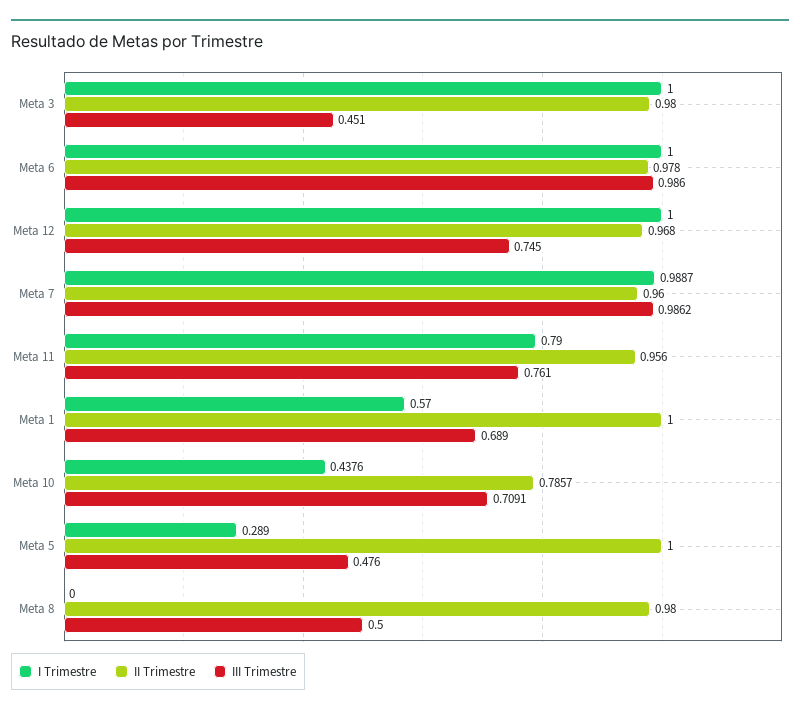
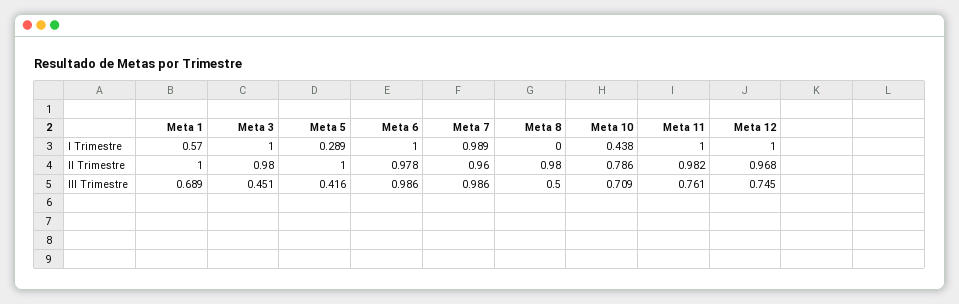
  {
    "I Trimestre": {
      "Meta 3": 1,
      "Meta 6": 1,
      "Meta 12": 1,
      "Meta 7": 0.9887,
-     "Meta 11": 0.79,
+     "Meta 11": 1,
      "Meta 1": 0.57,
      "Meta 10": 0.4376,
      "Meta 5": 0.289,
      "Meta 8": 0
    },
    "II Trimestre": {
      "Meta 3": 0.98,
      "Meta 6": 0.978,
      "Meta 12": 0.968,
      "Meta 7": 0.96,
-     "Meta 11": 0.956,
+     "Meta 11": 0.982,
      "Meta 1": 1,
      "Meta 10": 0.7857,
      "Meta 5": 1,
      "Meta 8": 0.98
    },
    "III Trimestre": {
      "Meta 3": 0.451,
      "Meta 6": 0.986,
      "Meta 12": 0.745,
      "Meta 7": 0.9862,
      "Meta 11": 0.761,
      "Meta 1": 0.689,
      "Meta 10": 0.7091,
-     "Meta 5": 0.476,
+     "Meta 5": 0.416,
      "Meta 8": 0.5
    }
  }

